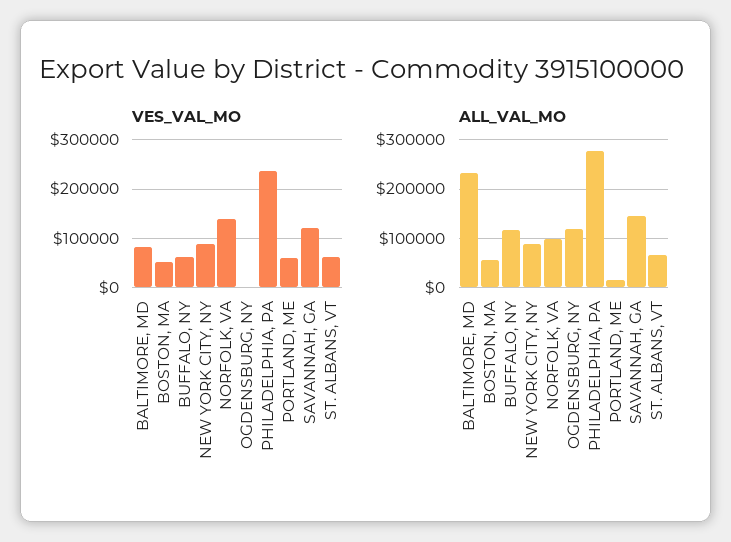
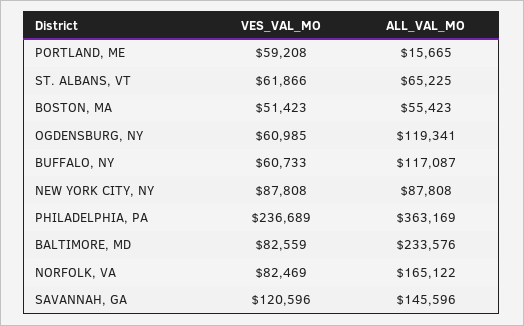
  {
    "VES_VAL_MO": {
      "BALTIMORE, MD": 82559,
      "BOSTON, MA": 51423,
      "BUFFALO, NY": 60733,
      "NEW YORK CITY, NY": 87808,
-     "NORFOLK, VA": 140000,
+     "NORFOLK, VA": 82469,
-     "OGDENSBURG, NY": 0,
+     "OGDENSBURG, NY": 60985,
      "PHILADELPHIA, PA": 236689,
      "PORTLAND, ME": 59208,
      "SAVANNAH, GA": 120596,
      "ST. ALBANS, VT": 61866
    },
    "ALL_VAL_MO": {
      "BALTIMORE, MD": 233576,
      "BOSTON, MA": 55423,
      "BUFFALO, NY": 117087,
      "NEW YORK CITY, NY": 87808,
-     "NORFOLK, VA": 100000,
+     "NORFOLK, VA": 165122,
      "OGDENSBURG, NY": 119341,
-     "PHILADELPHIA, PA": 280000,
+     "PHILADELPHIA, PA": 363169,
      "PORTLAND, ME": 15665,
      "SAVANNAH, GA": 145596,
      "ST. ALBANS, VT": 65225
    }
  }

